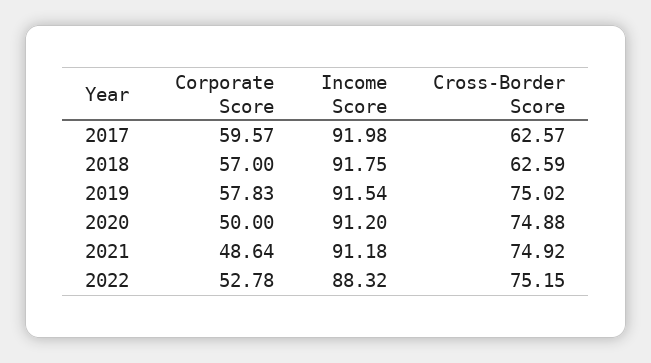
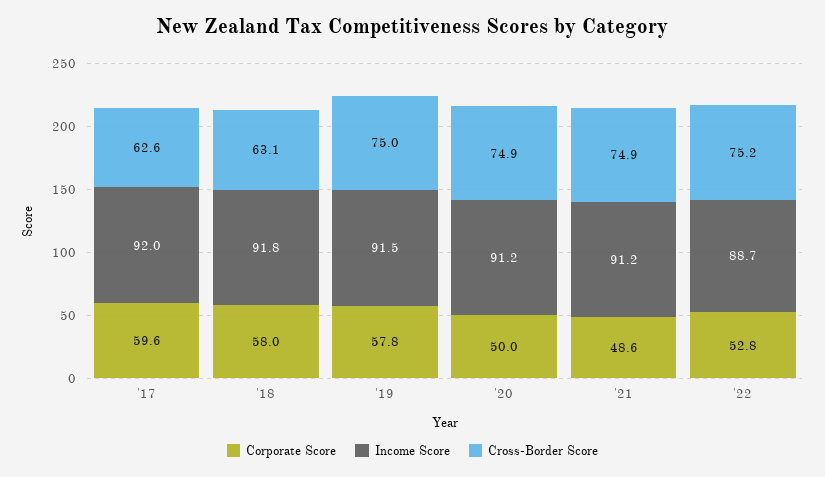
  {
    "Corporate Score": {
      "2017": 59.57,
-     "2018": 57,
+     "2018": 58,
      "2019": 57.83,
      "2020": 50,
      "2021": 48.64,
      "2022": 52.78
    },
    "Income Score": {
      "2017": 91.98,
      "2018": 91.75,
      "2019": 91.54,
      "2020": 91.2,
      "2021": 91.18,
-     "2022": 88.32
+     "2022": 88.7
    },
    "Cross-Border Score": {
      "2017": 62.57,
-     "2018": 62.59,
+     "2018": 63.1,
      "2019": 75.02,
      "2020": 74.88,
      "2021": 74.92,
      "2022": 75.15
    }
  }

